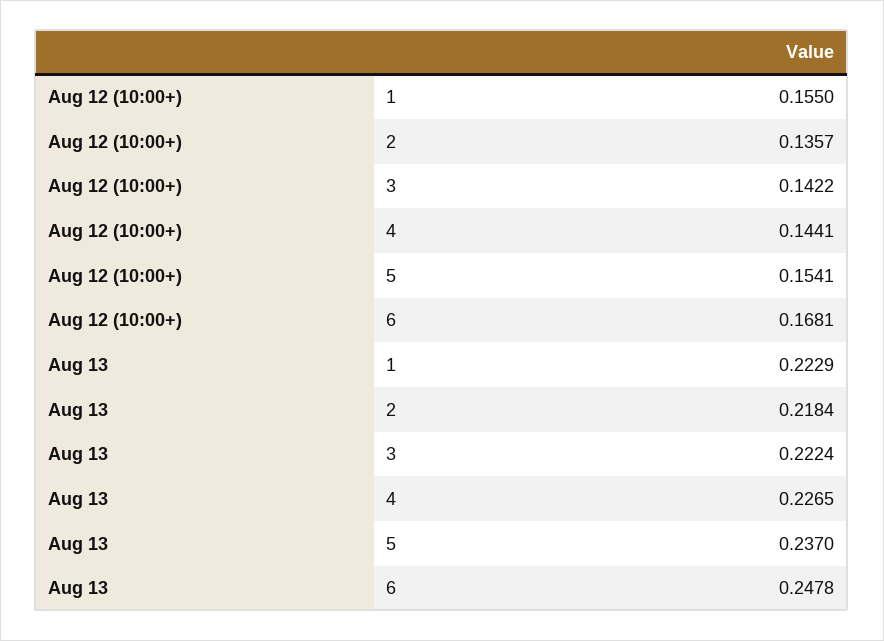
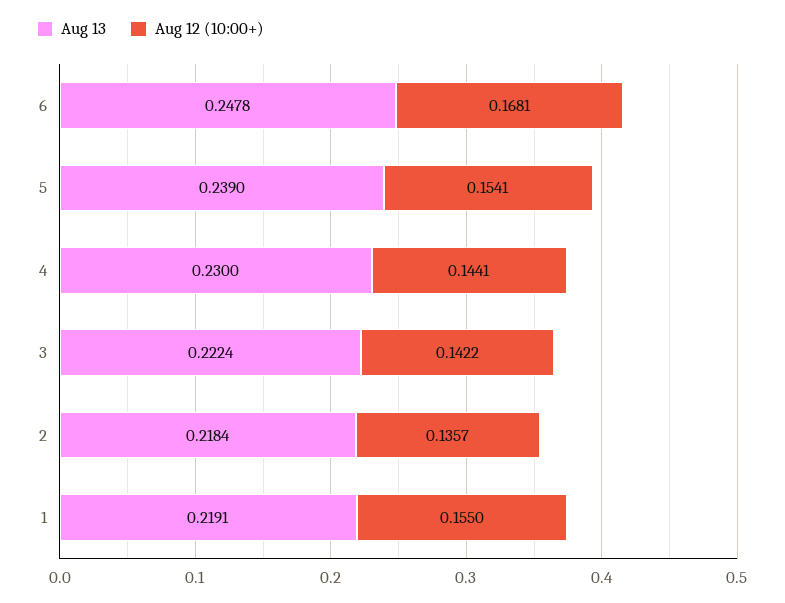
  {
    "Aug 12 (10:00+)": {
      "1": 0.155,
      "2": 0.1357,
      "3": 0.1422,
      "4": 0.1441,
      "5": 0.1541,
      "6": 0.1681
    },
    "Aug 13": {
-     "1": 0.2229,
+     "1": 0.2191,
      "2": 0.2184,
      "3": 0.2224,
-     "4": 0.2265,
+     "4": 0.23,
-     "5": 0.237,
+     "5": 0.239,
      "6": 0.2478
    }
  }

